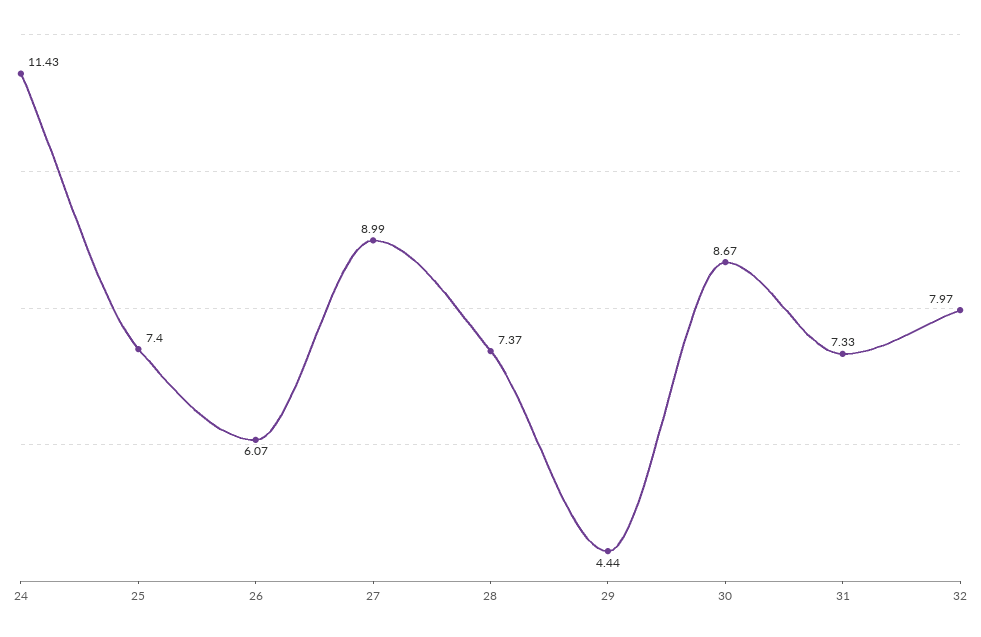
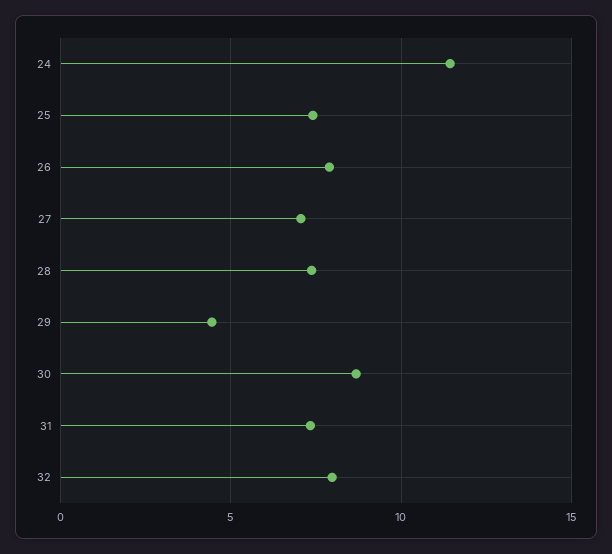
  {
    "24": 11.43,
    "25": 7.4,
-   "26": 6.07,
+   "26": 8,
-   "27": 8.99,
+   "27": 7,
    "28": 7.37,
    "29": 4.44,
    "30": 8.67,
    "31": 7.33,
    "32": 7.97
  }

